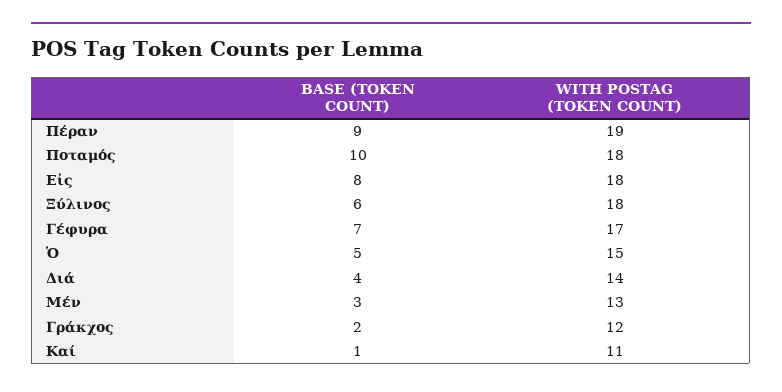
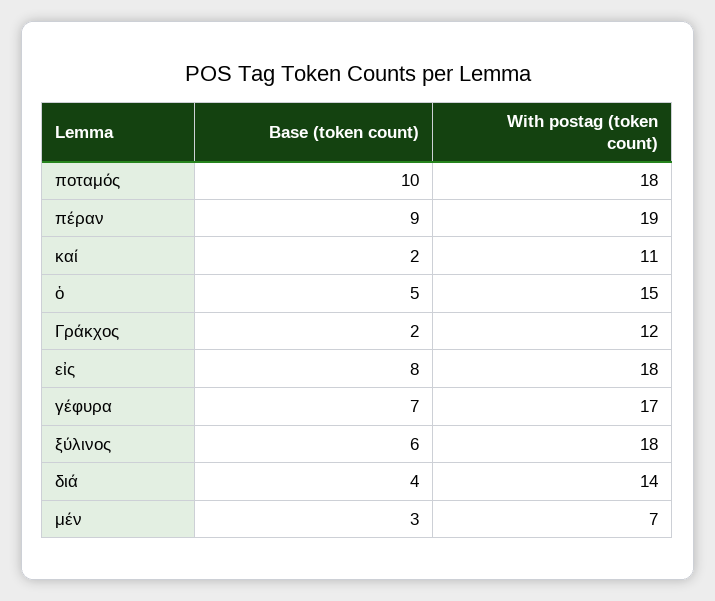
  {
    "BASE (TOKEN COUNT)": {
      "Πέραν": 9,
      "Ποταμός": 10,
      "Εἰς": 8,
      "Ξύλινος": 6,
      "Γέφυρα": 7,
      "Ὁ": 5,
      "Διά": 4,
      "Μέν": 3,
      "Γράκχος": 2,
-     "Καί": 1
+     "Καί": 2
    },
    "WITH POSTAG (TOKEN COUNT)": {
      "Πέραν": 19,
      "Ποταμός": 18,
      "Εἰς": 18,
      "Ξύλινος": 18,
      "Γέφυρα": 17,
      "Ὁ": 15,
      "Διά": 14,
-     "Μέν": 13,
+     "Μέν": 7,
      "Γράκχος": 12,
      "Καί": 11
    }
  }

